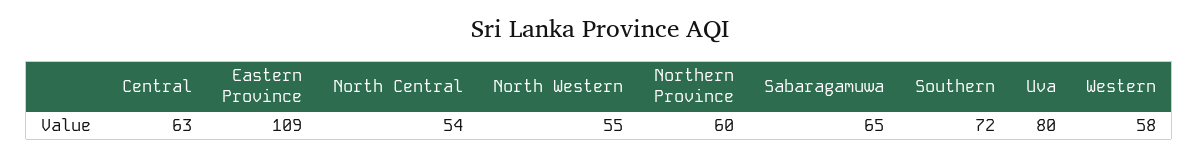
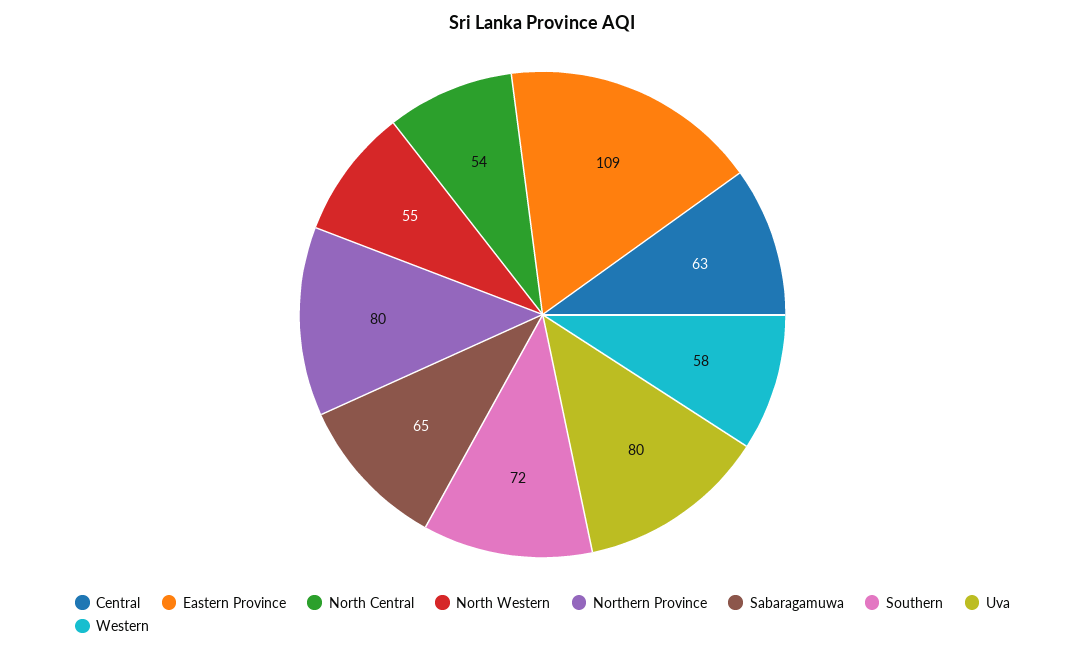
  {
    "Central": 63,
    "Eastern Province": 109,
    "North Central": 54,
    "North Western": 55,
-   "Northern Province": 60,
+   "Northern Province": 80,
    "Sabaragamuwa": 65,
    "Southern": 72,
    "Uva": 80,
    "Western": 58
  }

